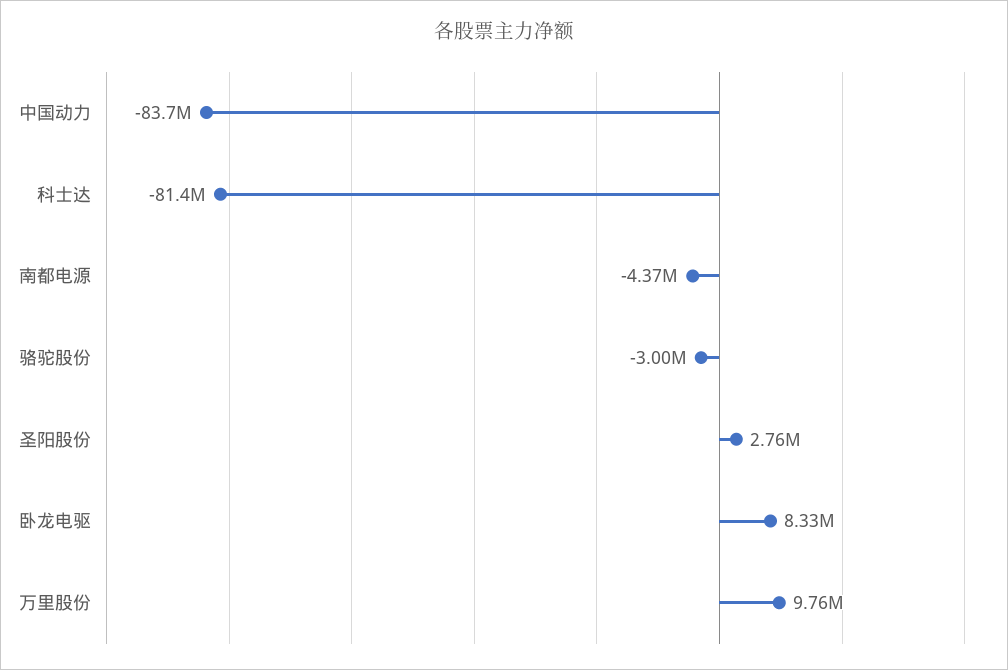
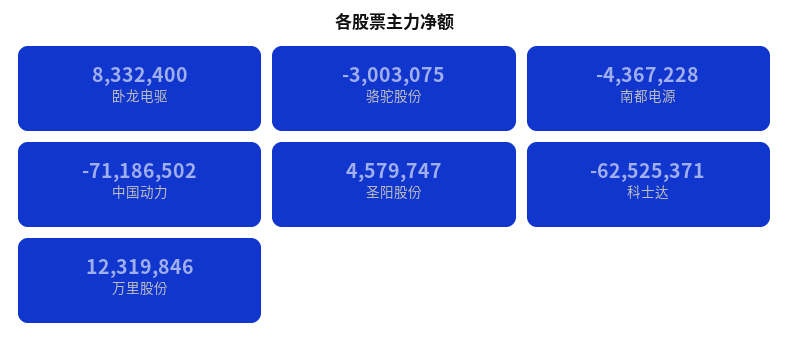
  {
-   "中国动力": -83700000,
+   "中国动力": -71186502,
-   "科士达": -81400000,
+   "科士达": -62525371,
    "南都电源": -4367228,
    "骆驼股份": -3003075,
-   "圣阳股份": 2760000,
+   "圣阳股份": 4579747,
    "卧龙电驱": 8332400,
-   "万里股份": 9760000
+   "万里股份": 12319846
  }

